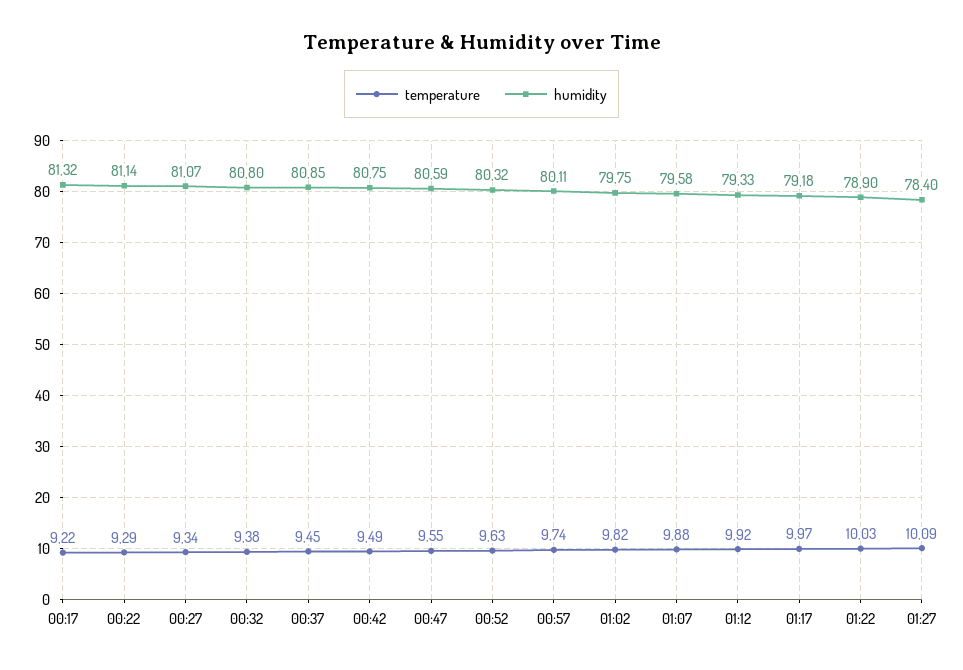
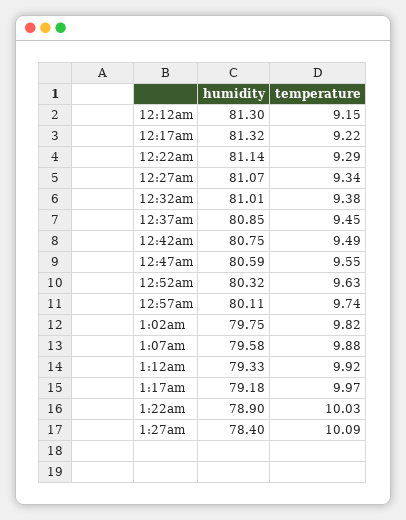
  {
    "temperature": {
      "00:17": 9.22,
      "00:22": 9.29,
      "00:27": 9.34,
      "00:32": 9.38,
      "00:37": 9.45,
      "00:42": 9.49,
      "00:47": 9.55,
      "00:52": 9.63,
      "00:57": 9.74,
      "01:02": 9.82,
      "01:07": 9.88,
      "01:12": 9.92,
      "01:17": 9.97,
      "01:22": 10.03,
-     "01:27": 10.09
+     "01:27": 10.09,
+     "12:12am": 9.15
    },
    "humidity": {
      "00:17": 81.32,
      "00:22": 81.14,
      "00:27": 81.07,
-     "00:32": 80.8,
+     "00:32": 81.01,
      "00:37": 80.85,
      "00:42": 80.75,
      "00:47": 80.59,
      "00:52": 80.32,
      "00:57": 80.11,
      "01:02": 79.75,
      "01:07": 79.58,
      "01:12": 79.33,
      "01:17": 79.18,
      "01:22": 78.9,
-     "01:27": 78.4
+     "01:27": 78.4,
+     "12:12am": 81.3
    }
  }

